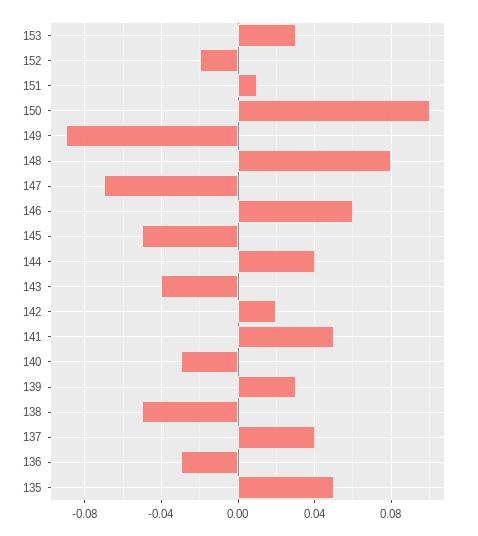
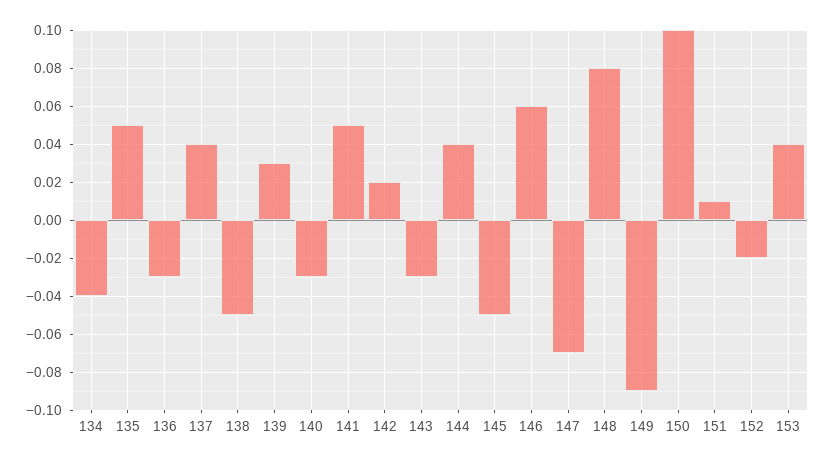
  {
-   "153": 0.03,
+   "153": 0.04,
    "152": -0.02,
    "151": 0.01,
    "150": 0.1,
    "149": -0.09,
    "148": 0.08,
    "147": -0.07,
    "146": 0.06,
    "145": -0.05,
    "144": 0.04,
-   "143": -0.04,
+   "143": -0.03,
    "142": 0.02,
    "141": 0.05,
    "140": -0.03,
    "139": 0.03,
    "138": -0.05,
    "137": 0.04,
    "136": -0.03,
-   "135": 0.05
+   "135": 0.05,
+   "134": -0.04
  }

